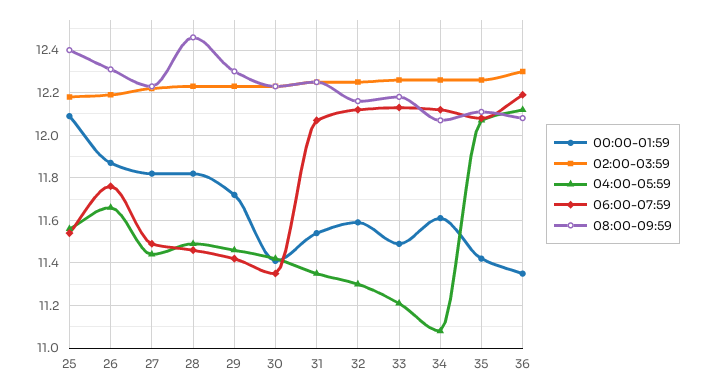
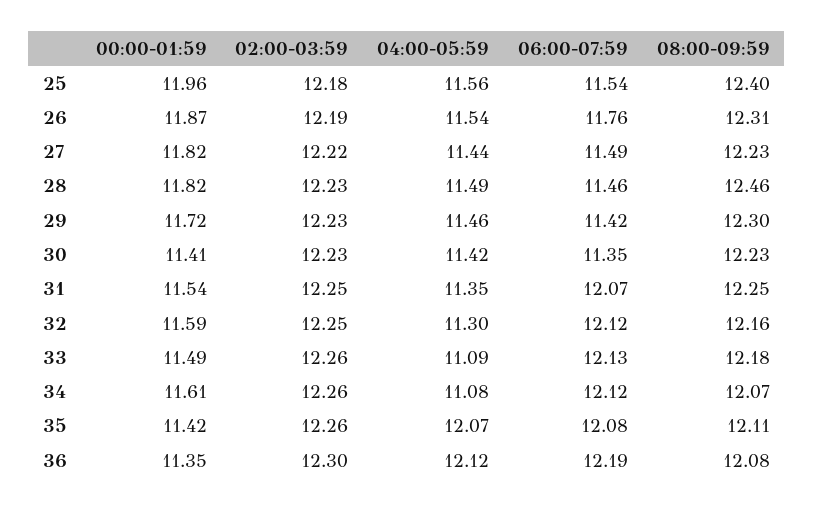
  {
    "00:00-01:59": {
-     "25": 12.1,
+     "25": 11.96,
      "26": 11.87,
      "27": 11.82,
      "28": 11.82,
      "29": 11.72,
      "30": 11.41,
      "31": 11.54,
      "32": 11.59,
      "33": 11.49,
      "34": 11.61,
      "35": 11.42,
      "36": 11.35
    },
    "02:00-03:59": {
      "25": 12.18,
      "26": 12.19,
      "27": 12.22,
      "28": 12.23,
      "29": 12.23,
      "30": 12.23,
      "31": 12.25,
      "32": 12.25,
      "33": 12.26,
      "34": 12.26,
      "35": 12.26,
      "36": 12.3
    },
    "04:00-05:59": {
      "25": 11.56,
-     "26": 11.65,
+     "26": 11.54,
      "27": 11.44,
      "28": 11.49,
      "29": 11.46,
      "30": 11.42,
      "31": 11.35,
      "32": 11.3,
-     "33": 11.2,
+     "33": 11.09,
      "34": 11.08,
      "35": 12.07,
      "36": 12.12
    },
    "06:00-07:59": {
      "25": 11.54,
      "26": 11.76,
      "27": 11.49,
      "28": 11.46,
      "29": 11.42,
      "30": 11.35,
      "31": 12.07,
      "32": 12.12,
      "33": 12.13,
      "34": 12.12,
      "35": 12.08,
      "36": 12.19
    },
    "08:00-09:59": {
      "25": 12.4,
      "26": 12.31,
      "27": 12.23,
      "28": 12.46,
      "29": 12.3,
      "30": 12.23,
      "31": 12.25,
      "32": 12.16,
      "33": 12.18,
      "34": 12.07,
      "35": 12.11,
      "36": 12.08
    }
  }

